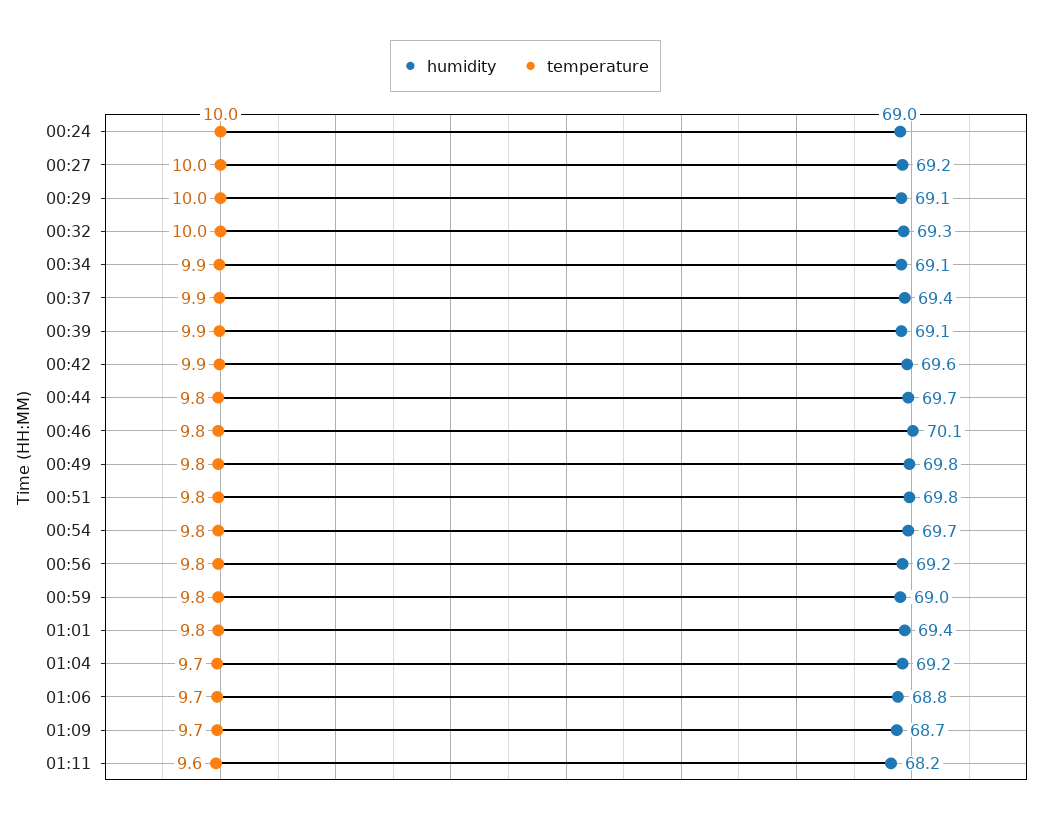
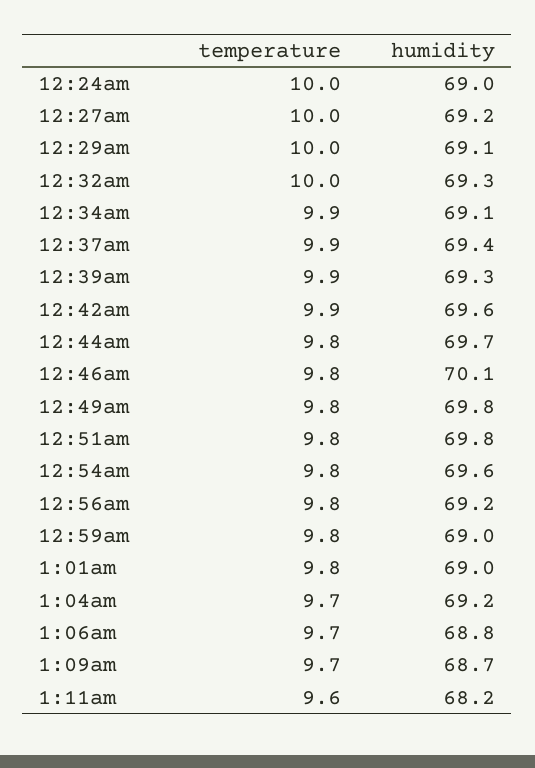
  {
    "humidity": {
      "00:24": 69,
      "00:27": 69.2,
      "00:29": 69.1,
      "00:32": 69.3,
      "00:34": 69.1,
      "00:37": 69.4,
-     "00:39": 69.1,
+     "00:39": 69.3,
      "00:42": 69.6,
      "00:44": 69.7,
      "00:46": 70.1,
      "00:49": 69.8,
      "00:51": 69.8,
-     "00:54": 69.7,
+     "00:54": 69.6,
      "00:56": 69.2,
      "00:59": 69,
-     "01:01": 69.4,
+     "01:01": 69,
      "01:04": 69.2,
      "01:06": 68.8,
      "01:09": 68.7,
      "01:11": 68.2
    },
    "temperature": {
      "00:24": 10,
      "00:27": 10,
      "00:29": 10,
      "00:32": 10,
      "00:34": 9.9,
      "00:37": 9.9,
      "00:39": 9.9,
      "00:42": 9.9,
      "00:44": 9.8,
      "00:46": 9.8,
      "00:49": 9.8,
      "00:51": 9.8,
      "00:54": 9.8,
      "00:56": 9.8,
      "00:59": 9.8,
      "01:01": 9.8,
      "01:04": 9.7,
      "01:06": 9.7,
      "01:09": 9.7,
      "01:11": 9.6
    }
  }

